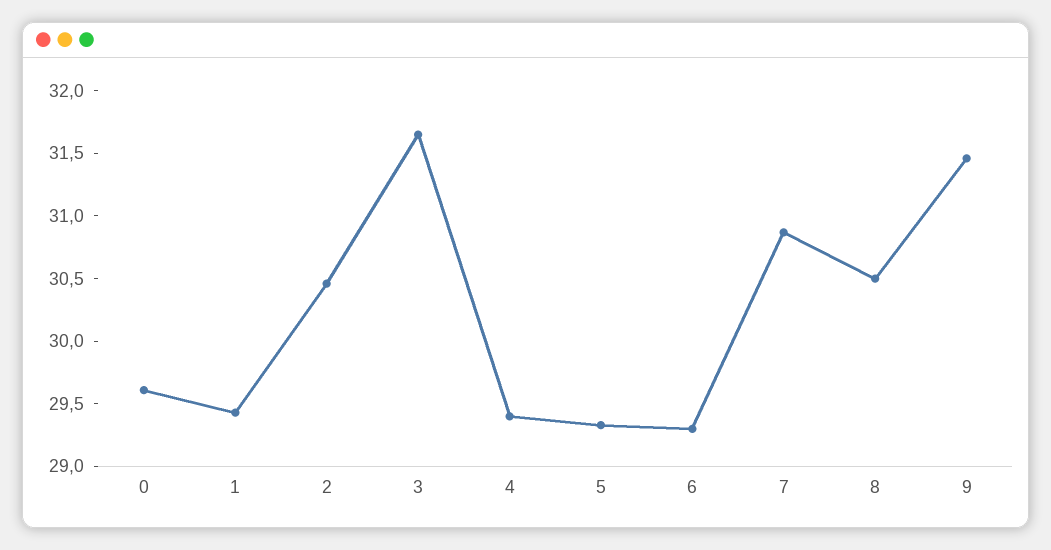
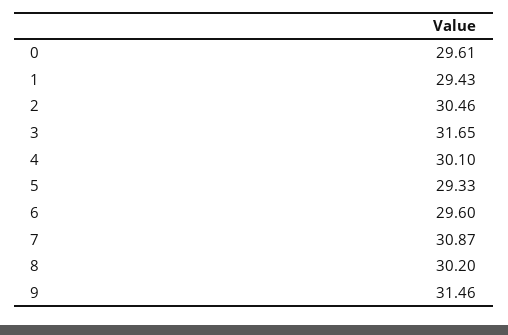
  {
    "0": 29.61,
    "1": 29.43,
    "2": 30.46,
    "3": 31.65,
-   "4": 29.4,
+   "4": 30.1,
    "5": 29.33,
-   "6": 29.3,
+   "6": 29.6,
    "7": 30.87,
-   "8": 30.5,
+   "8": 30.2,
    "9": 31.46
  }

